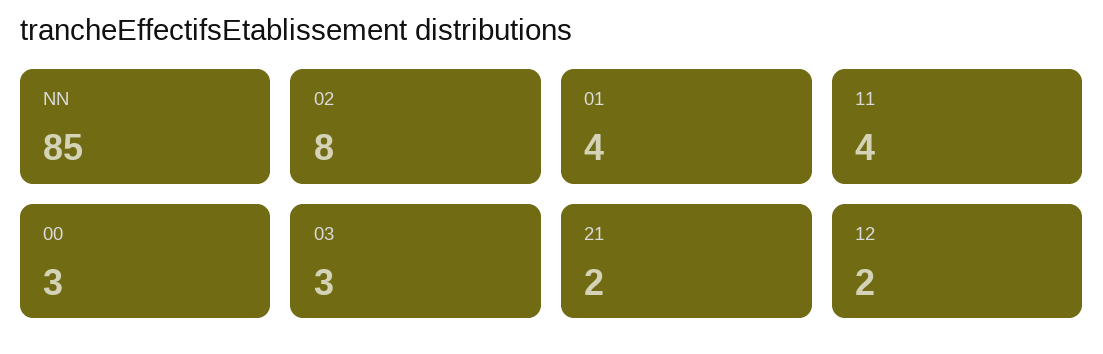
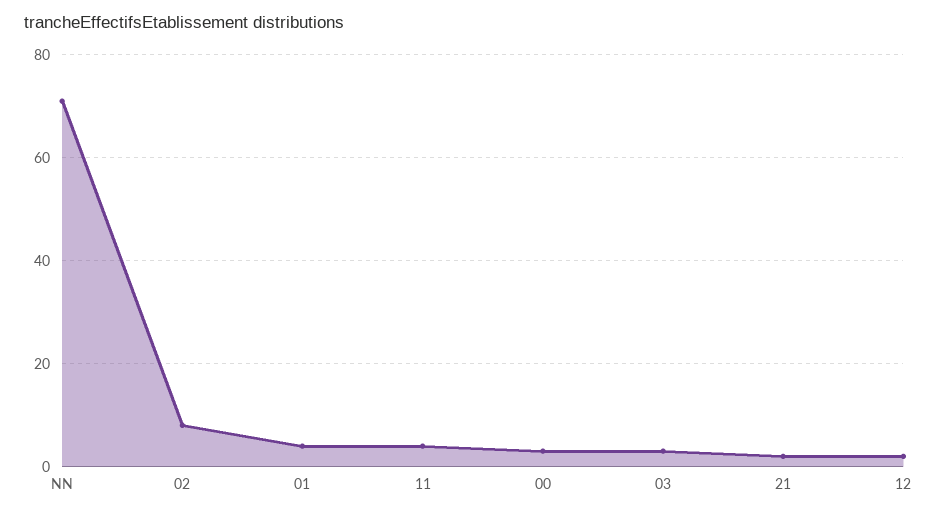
  {
-   "NN": 85,
+   "NN": 70,
    "02": 8,
    "01": 4,
    "11": 4,
    "00": 3,
    "03": 3,
    "21": 2,
    "12": 2
  }

